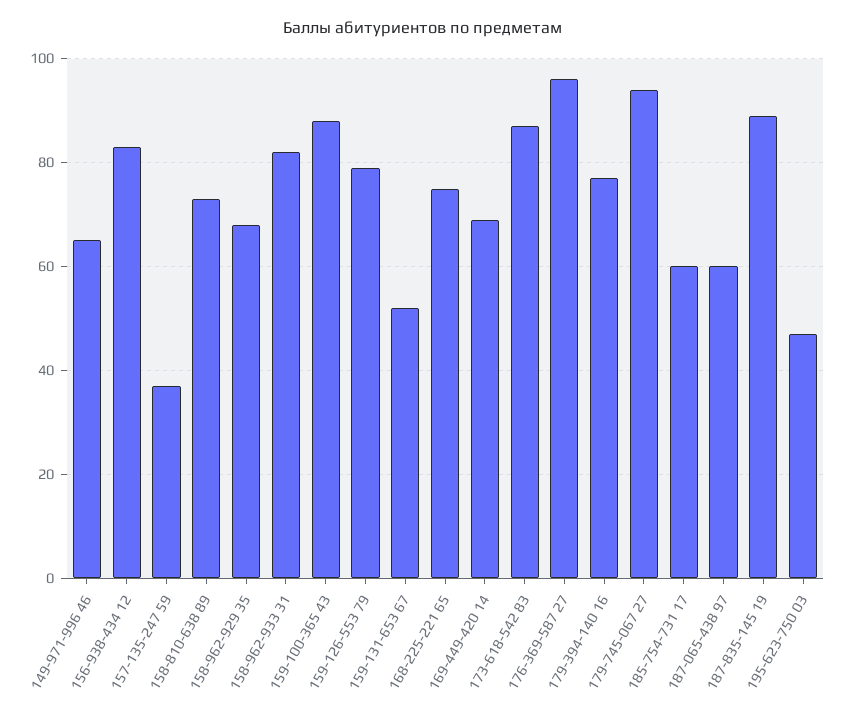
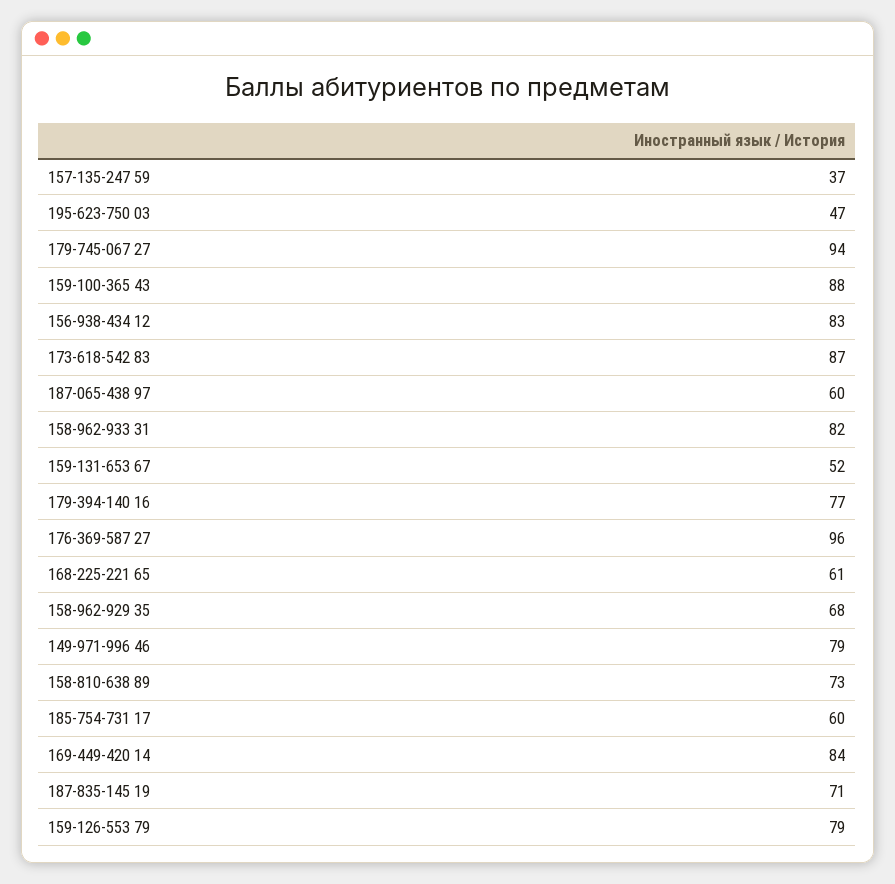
  {
-   "149-971-996 46": 65,
+   "149-971-996 46": 79,
    "156-938-434 12": 83,
    "157-135-247 59": 37,
    "158-810-638 89": 73,
    "158-962-929 35": 68,
    "158-962-933 31": 82,
    "159-100-365 43": 88,
    "159-126-553 79": 79,
    "159-131-653 67": 52,
-   "168-225-221 65": 75,
+   "168-225-221 65": 61,
-   "169-449-420 14": 70,
+   "169-449-420 14": 84,
    "173-618-542 83": 87,
    "176-369-587 27": 96,
    "179-394-140 16": 77,
    "179-745-067 27": 94,
    "185-754-731 17": 60,
    "187-065-438 97": 60,
-   "187-835-145 19": 90,
+   "187-835-145 19": 71,
    "195-623-750 03": 47
  }

